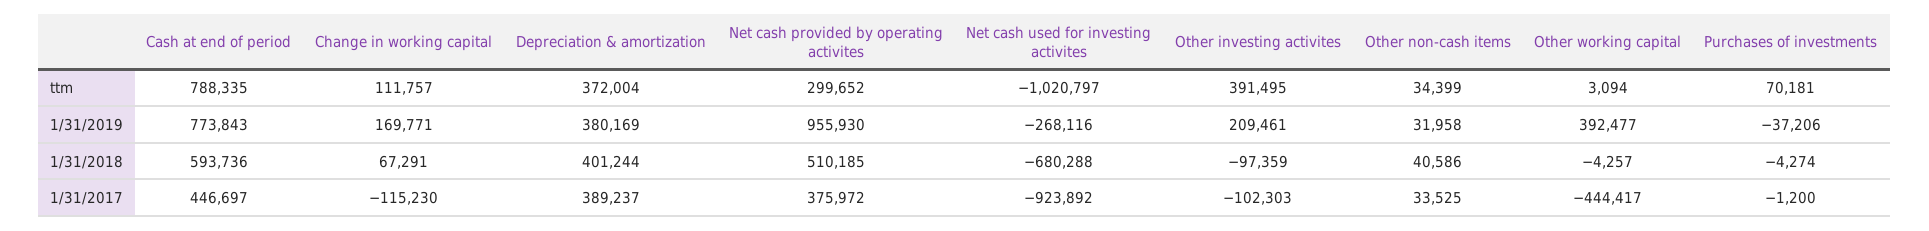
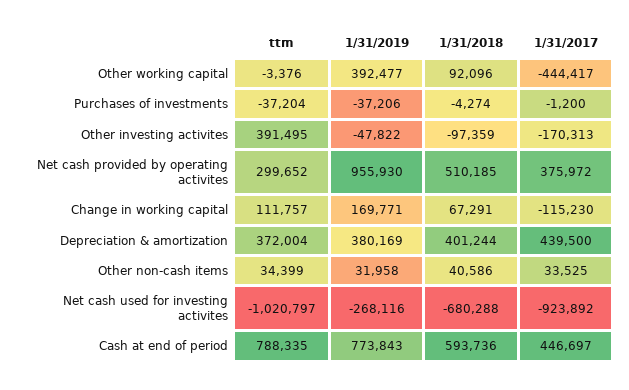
  {
    "Cash at end of period": {
      "ttm": 788335,
      "1/31/2019": 773843,
      "1/31/2018": 593736,
      "1/31/2017": 446697
    },
    "Change in working capital": {
      "ttm": 111757,
      "1/31/2019": 169771,
      "1/31/2018": 67291,
      "1/31/2017": -115230
    },
    "Depreciation & amortization": {
      "ttm": 372004,
      "1/31/2019": 380169,
      "1/31/2018": 401244,
-     "1/31/2017": 389237
+     "1/31/2017": 439500
    },
    "Net cash provided by operating activites": {
      "ttm": 299652,
      "1/31/2019": 955930,
      "1/31/2018": 510185,
      "1/31/2017": 375972
    },
    "Net cash used for investing activites": {
      "ttm": -1020797,
      "1/31/2019": -268116,
      "1/31/2018": -680288,
      "1/31/2017": -923892
    },
    "Other investing activites": {
      "ttm": 391495,
-     "1/31/2019": 209461,
+     "1/31/2019": -47822,
      "1/31/2018": -97359,
-     "1/31/2017": -102303
+     "1/31/2017": -170313
    },
    "Other non-cash items": {
      "ttm": 34399,
      "1/31/2019": 31958,
      "1/31/2018": 40586,
      "1/31/2017": 33525
    },
    "Other working capital": {
-     "ttm": 3094,
+     "ttm": -3376,
      "1/31/2019": 392477,
-     "1/31/2018": -4257,
+     "1/31/2018": 92096,
      "1/31/2017": -444417
    },
    "Purchases of investments": {
-     "ttm": 70181,
+     "ttm": -37204,
      "1/31/2019": -37206,
      "1/31/2018": -4274,
      "1/31/2017": -1200
    }
  }

